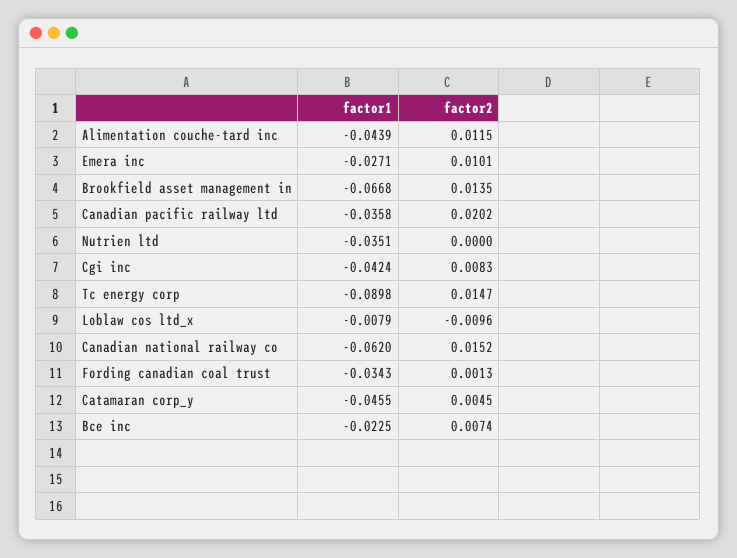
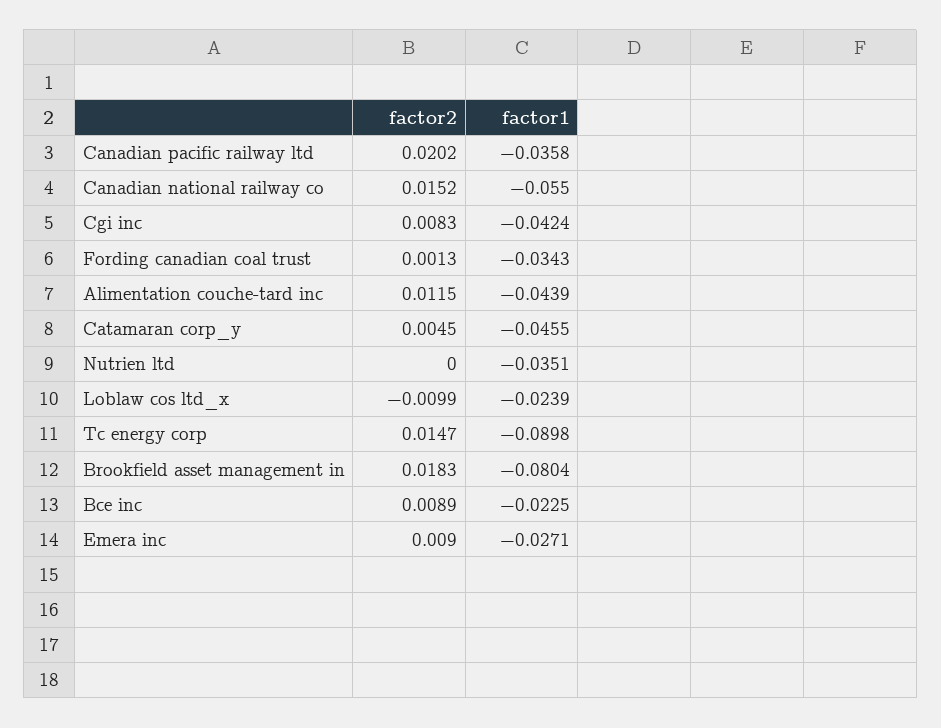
  {
    "factor1": {
      "Alimentation couche-tard inc": -0.0439,
      "Emera inc": -0.0271,
-     "Brookfield asset management in": -0.0668,
+     "Brookfield asset management in": -0.0804,
      "Canadian pacific railway ltd": -0.0358,
      "Nutrien ltd": -0.0351,
      "Cgi inc": -0.0424,
      "Tc energy corp": -0.0898,
-     "Loblaw cos ltd_x": -0.0079,
+     "Loblaw cos ltd_x": -0.0239,
-     "Canadian national railway co": -0.062,
+     "Canadian national railway co": -0.055,
      "Fording canadian coal trust": -0.0343,
      "Catamaran corp_y": -0.0455,
      "Bce inc": -0.0225
    },
    "factor2": {
      "Alimentation couche-tard inc": 0.0115,
-     "Emera inc": 0.0101,
+     "Emera inc": 0.009,
-     "Brookfield asset management in": 0.0135,
+     "Brookfield asset management in": 0.0183,
      "Canadian pacific railway ltd": 0.0202,
      "Nutrien ltd": 0,
      "Cgi inc": 0.0083,
      "Tc energy corp": 0.0147,
-     "Loblaw cos ltd_x": -0.0096,
+     "Loblaw cos ltd_x": -0.0099,
      "Canadian national railway co": 0.0152,
      "Fording canadian coal trust": 0.0013,
      "Catamaran corp_y": 0.0045,
-     "Bce inc": 0.0074
+     "Bce inc": 0.0089
    }
  }

